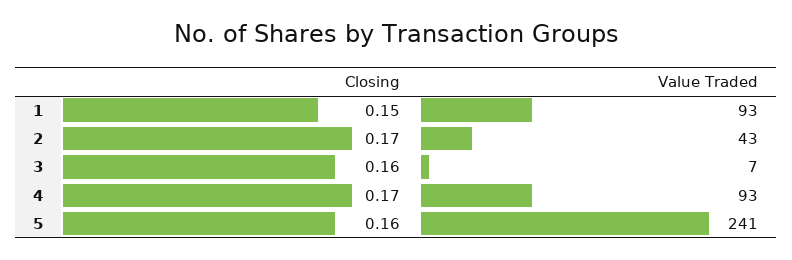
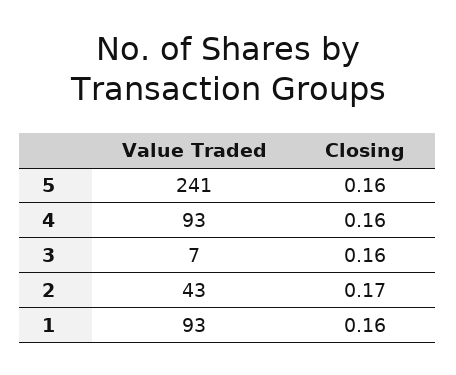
  {
    "Closing": {
-     "1": 0.15,
+     "1": 0.16,
      "2": 0.17,
      "3": 0.16,
-     "4": 0.17,
+     "4": 0.16,
      "5": 0.16
    },
    "Value Traded": {
      "1": 93,
      "2": 43,
      "3": 7,
      "4": 93,
      "5": 241
    }
  }

